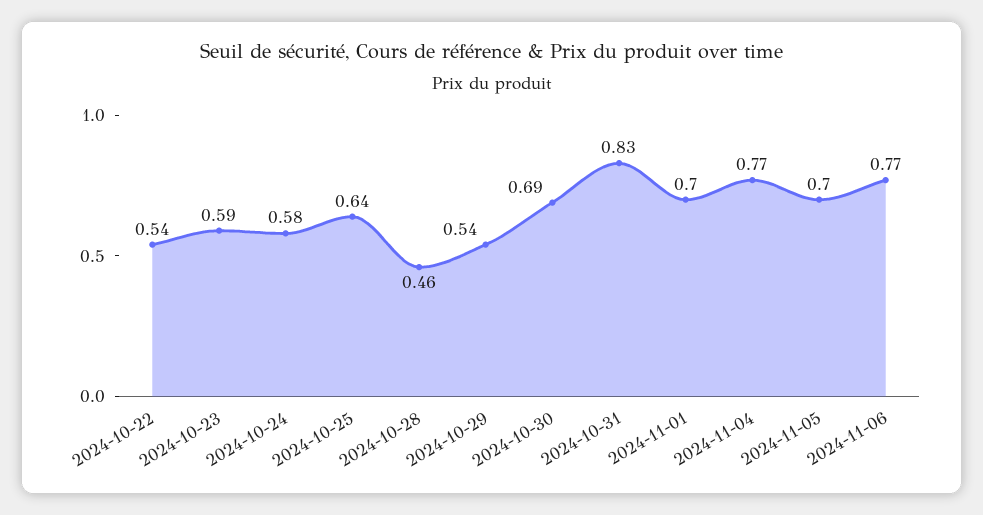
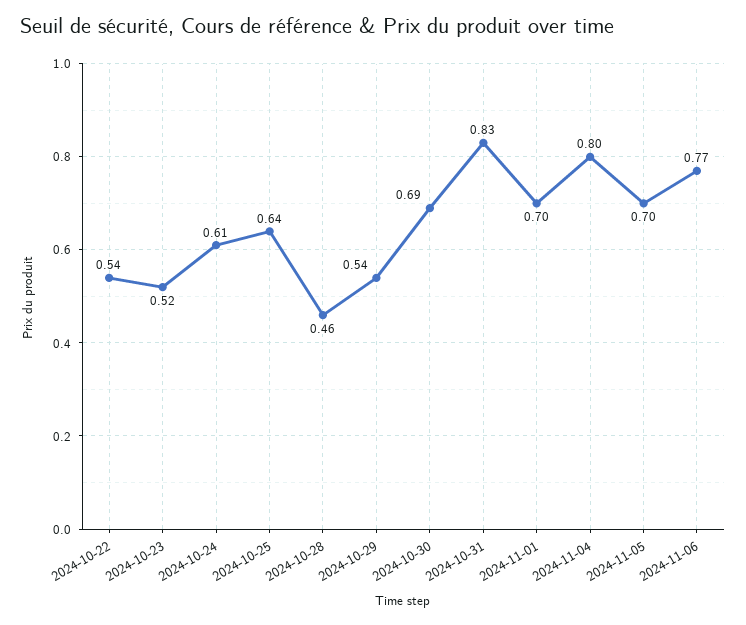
  {
    "2024-10-22": 0.54,
-   "2024-10-23": 0.59,
+   "2024-10-23": 0.52,
-   "2024-10-24": 0.58,
+   "2024-10-24": 0.61,
    "2024-10-25": 0.64,
    "2024-10-28": 0.46,
    "2024-10-29": 0.54,
    "2024-10-30": 0.69,
    "2024-10-31": 0.83,
    "2024-11-01": 0.7,
-   "2024-11-04": 0.77,
+   "2024-11-04": 0.8,
    "2024-11-05": 0.7,
    "2024-11-06": 0.77
  }

